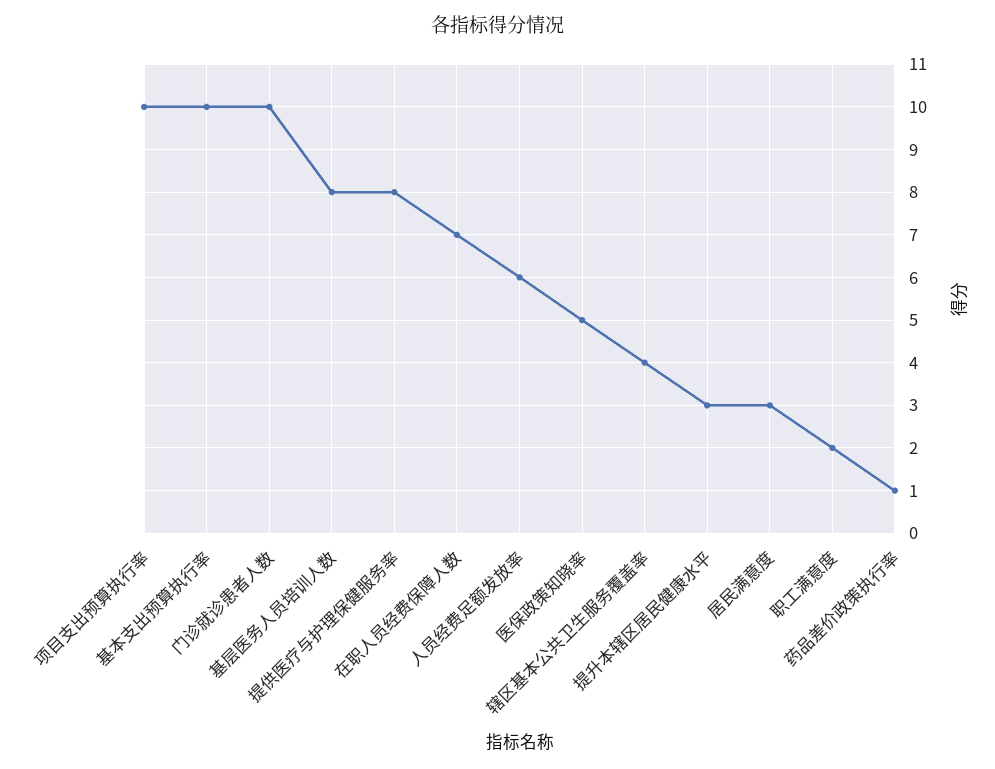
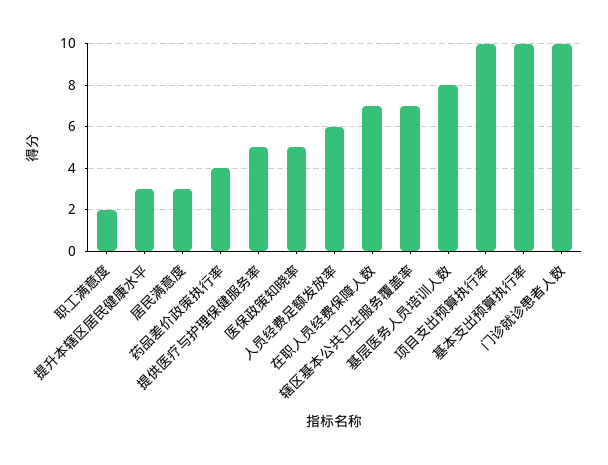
  {
    "项目支出预算执行率": 10,
    "基本支出预算执行率": 10,
    "门诊就诊患者人数": 10,
    "基层医务人员培训人数": 8,
-   "提供医疗与护理保健服务率": 8,
+   "提供医疗与护理保健服务率": 5,
    "在职人员经费保障人数": 7,
    "人员经费足额发放率": 6,
    "医保政策知晓率": 5,
-   "辖区基本公共卫生服务覆盖率": 4,
+   "辖区基本公共卫生服务覆盖率": 7,
    "提升本辖区居民健康水平": 3,
    "居民满意度": 3,
    "职工满意度": 2,
-   "药品差价政策执行率": 1
+   "药品差价政策执行率": 4
  }

